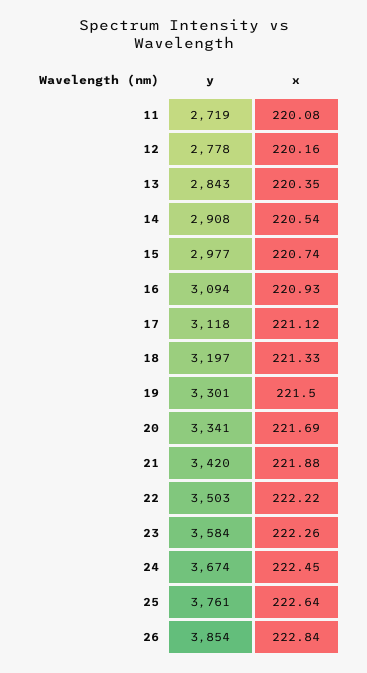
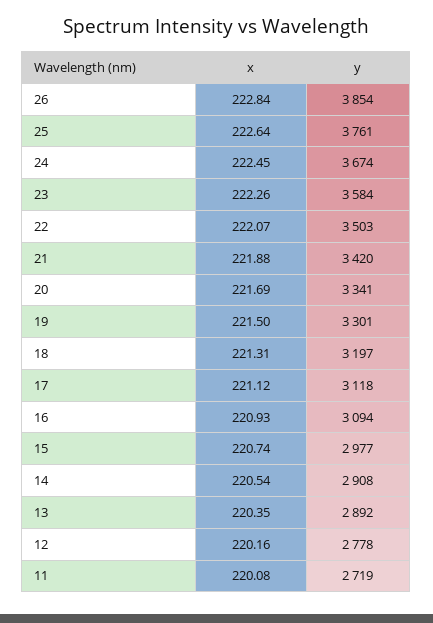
  {
    "y": {
      "11": 2719,
      "12": 2778,
-     "13": 2843,
+     "13": 2892,
      "14": 2908,
      "15": 2977,
      "16": 3094,
      "17": 3118,
      "18": 3197,
      "19": 3301,
      "20": 3341,
      "21": 3420,
      "22": 3503,
      "23": 3584,
      "24": 3674,
      "25": 3761,
      "26": 3854
    },
    "x": {
      "11": 220.08,
      "12": 220.16,
      "13": 220.35,
      "14": 220.54,
      "15": 220.74,
      "16": 220.93,
      "17": 221.12,
-     "18": 221.33,
+     "18": 221.31,
      "19": 221.5,
      "20": 221.69,
      "21": 221.88,
-     "22": 222.22,
+     "22": 222.07,
      "23": 222.26,
      "24": 222.45,
      "25": 222.64,
      "26": 222.84
    }
  }

